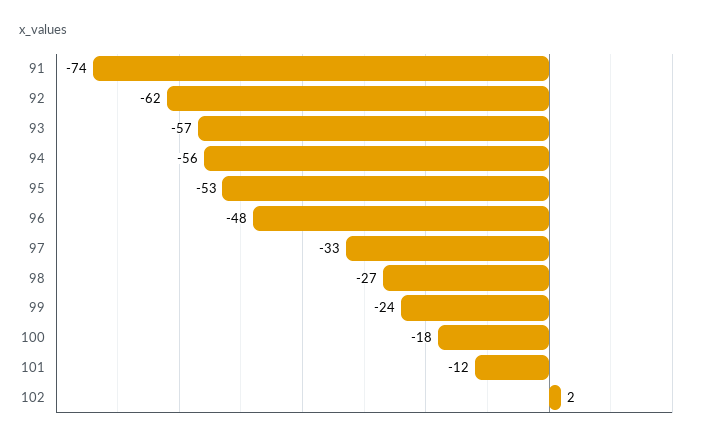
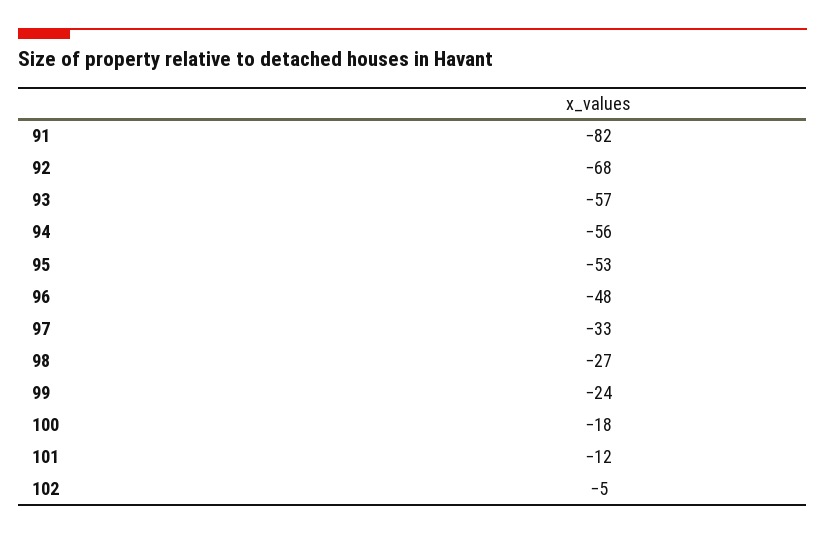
  {
-   "91": -74,
+   "91": -82,
-   "92": -62,
+   "92": -68,
    "93": -57,
    "94": -56,
    "95": -53,
    "96": -48,
    "97": -33,
    "98": -27,
    "99": -24,
    "100": -18,
    "101": -12,
-   "102": 2
+   "102": -5
  }

